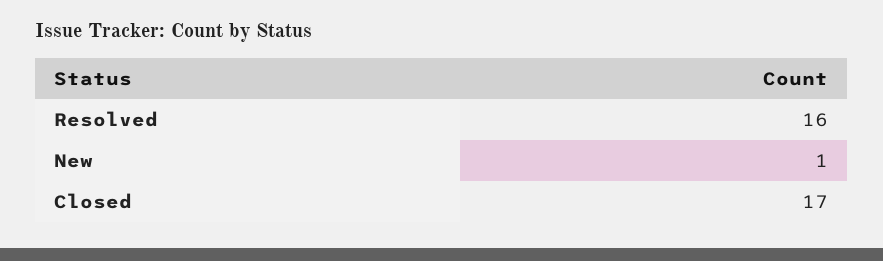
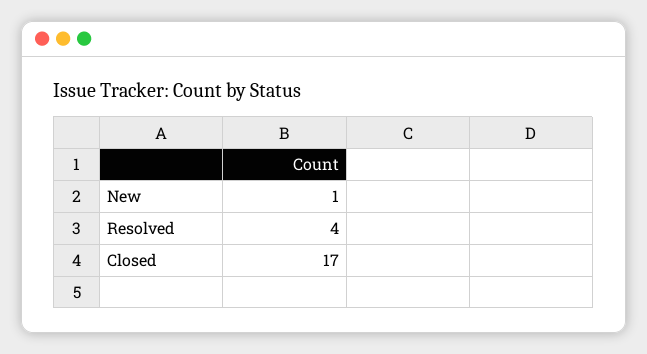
  {
-   "Resolved": 16,
+   "Resolved": 4,
    "New": 1,
    "Closed": 17
  }

